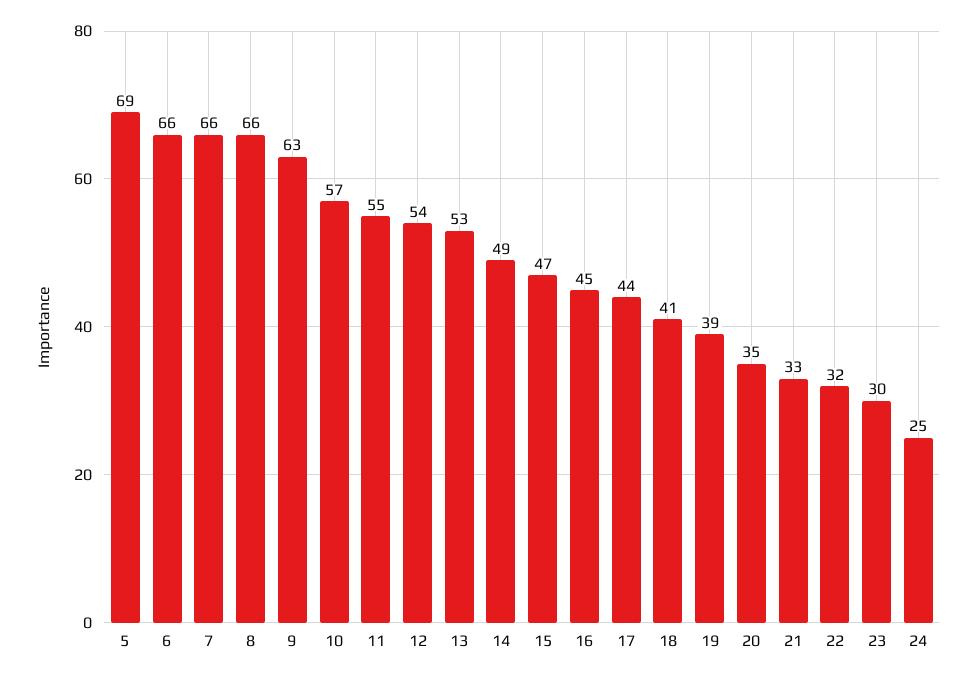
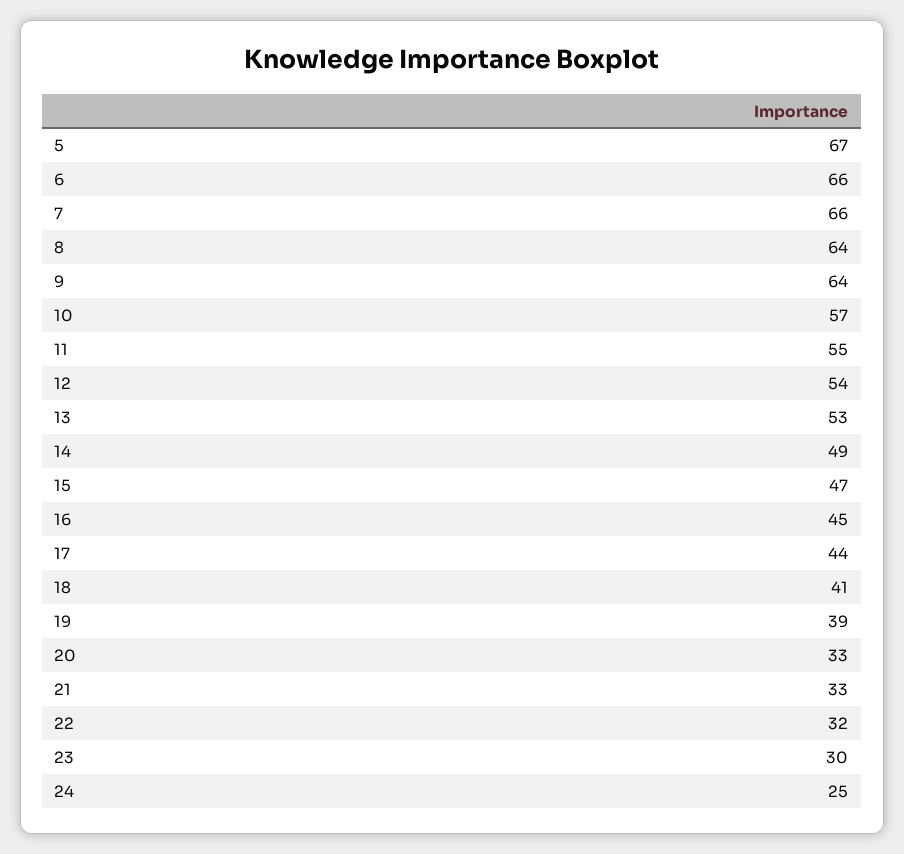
  {
-   "5": 69,
+   "5": 67,
    "6": 66,
    "7": 66,
-   "8": 66,
+   "8": 64,
-   "9": 63,
+   "9": 64,
    "10": 57,
    "11": 55,
    "12": 54,
    "13": 53,
    "14": 49,
    "15": 47,
    "16": 45,
    "17": 44,
    "18": 41,
    "19": 39,
-   "20": 35,
+   "20": 33,
    "21": 33,
    "22": 32,
    "23": 30,
    "24": 25
  }

